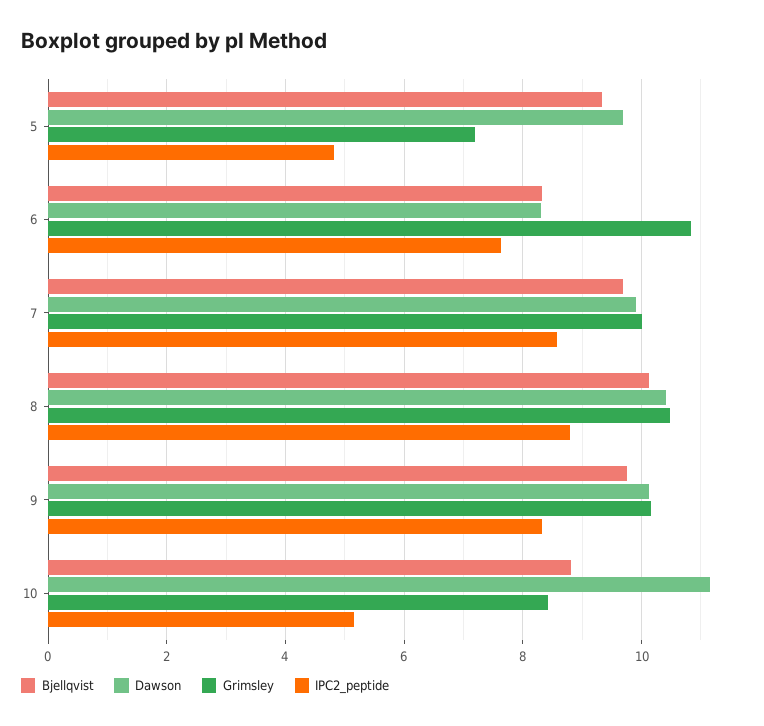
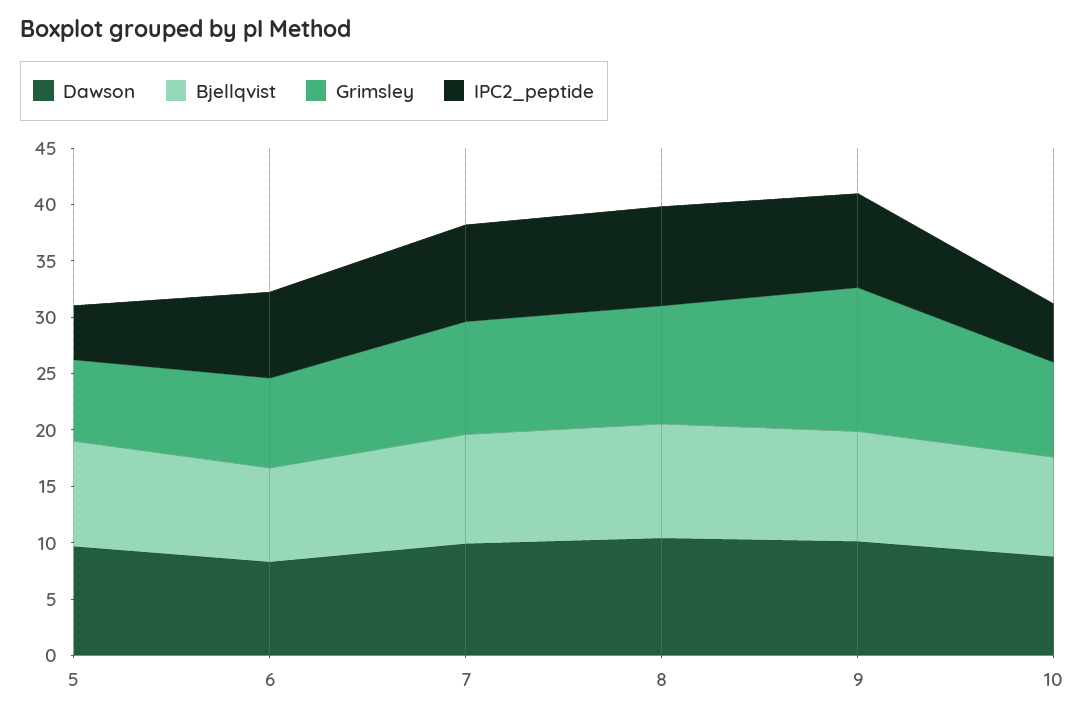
  {
    "Bjellqvist": {
      "5": 9.4,
      "6": 8.4,
      "7": 9.6,
      "8": 10.2,
      "9": 9.8,
      "10": 8.8
    },
    "Dawson": {
      "5": 9.6,
      "6": 8.4,
      "7": 10,
      "8": 10.4,
      "9": 10.2,
-     "10": 11.2
+     "10": 9
    },
    "Grimsley": {
      "5": 7.2,
-     "6": 10.8,
+     "6": 8,
      "7": 10,
      "8": 10.4,
-     "9": 10.2,
+     "9": 13,
      "10": 8.4
    },
    "IPC2_peptide": {
      "5": 4.8,
      "6": 7.6,
      "7": 8.6,
      "8": 8.8,
      "9": 8.4,
      "10": 5.2
    }
  }

